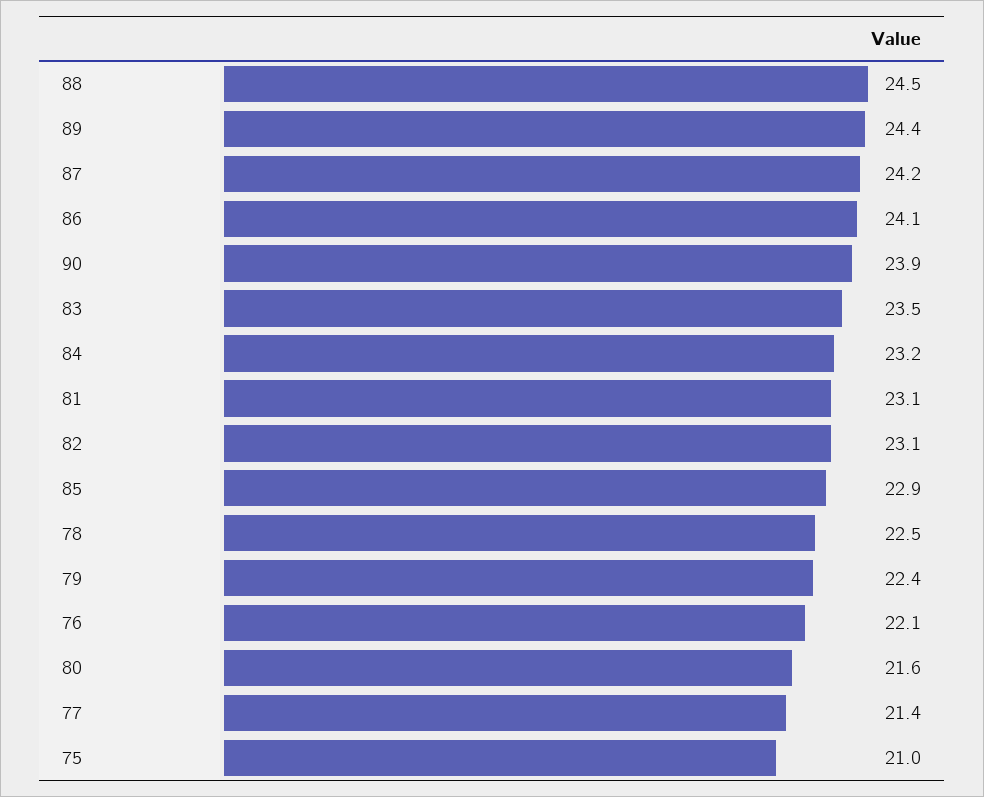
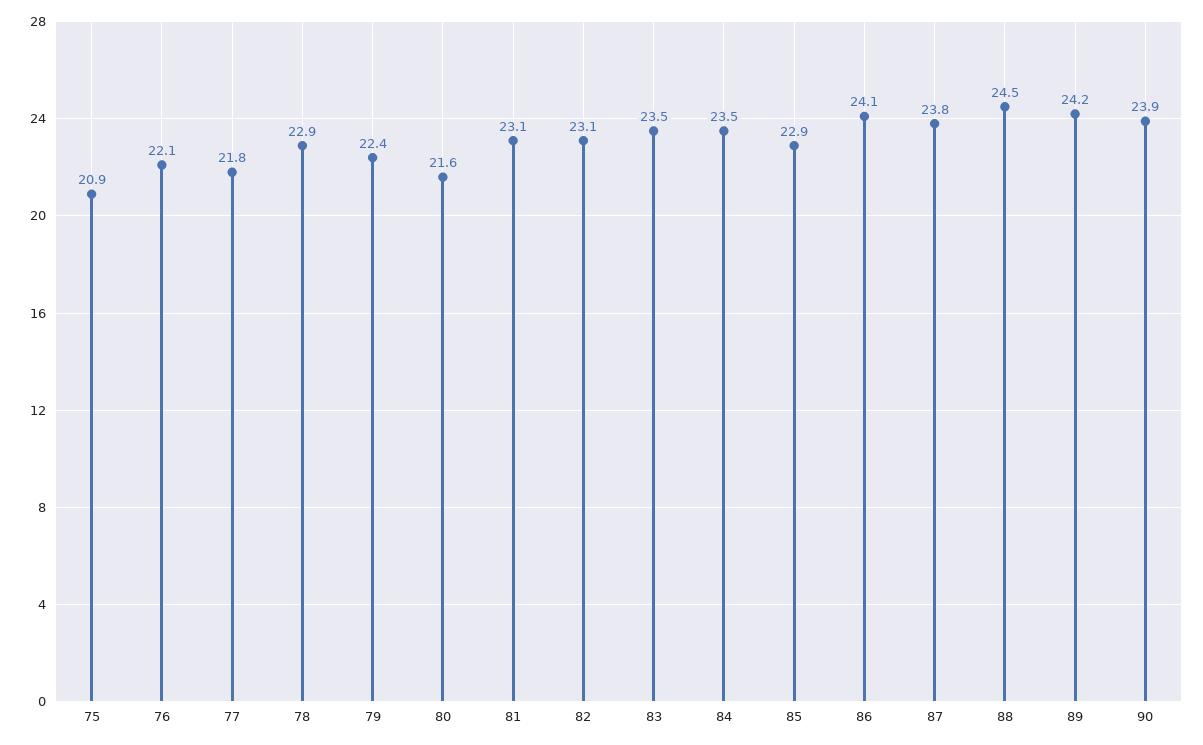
  {
    "88": 24.5,
-   "89": 24.4,
+   "89": 24.2,
-   "87": 24.2,
+   "87": 23.8,
    "86": 24.1,
    "90": 23.9,
    "83": 23.5,
-   "84": 23.2,
+   "84": 23.5,
    "81": 23.1,
    "82": 23.1,
    "85": 22.9,
-   "78": 22.5,
+   "78": 22.9,
    "79": 22.4,
    "76": 22.1,
    "80": 21.6,
-   "77": 21.4,
+   "77": 21.8,
-   "75": 21
+   "75": 20.9
  }

